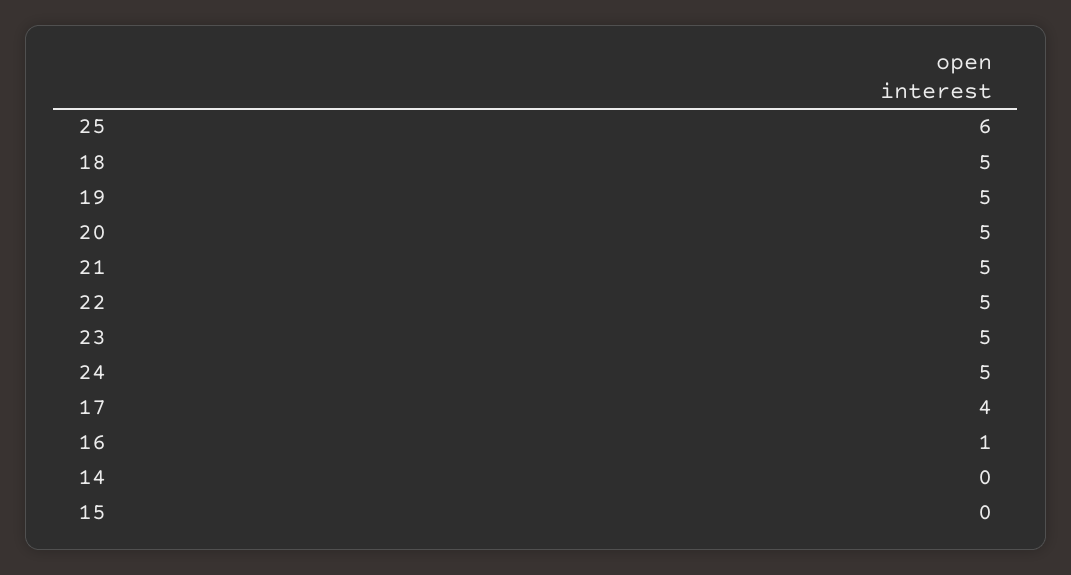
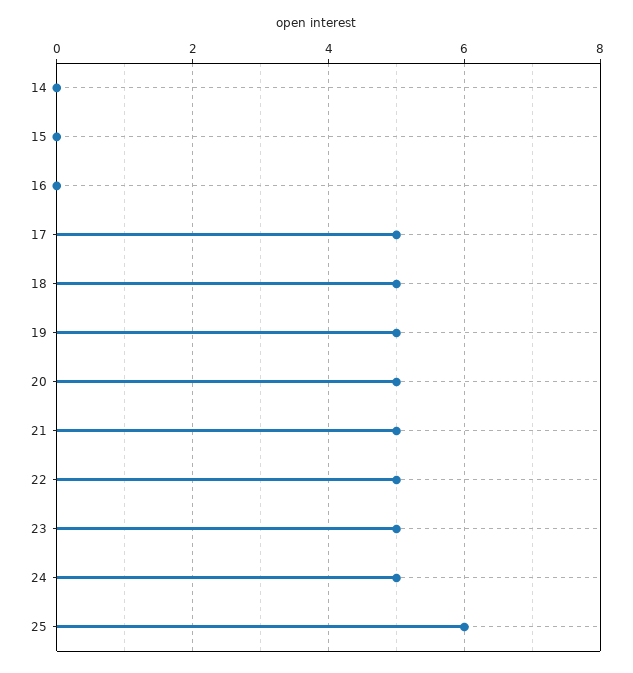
  {
    "25": 6,
    "18": 5,
    "19": 5,
    "20": 5,
    "21": 5,
    "22": 5,
    "23": 5,
    "24": 5,
-   "17": 4,
+   "17": 5,
-   "16": 1,
+   "16": 0,
    "14": 0,
    "15": 0
  }

